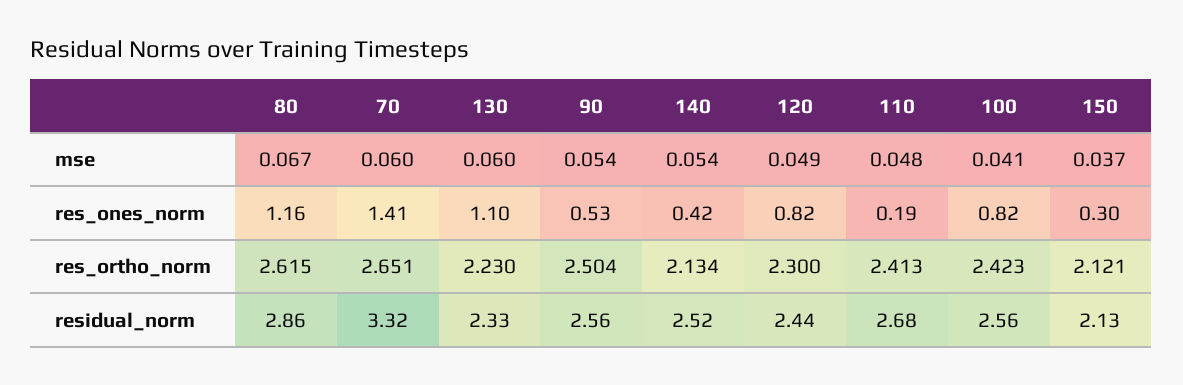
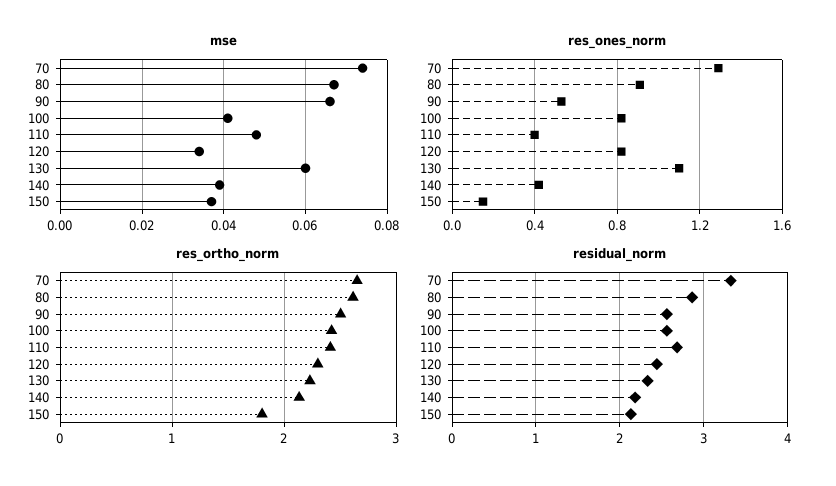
  {
    "mse": {
      "80": 0.067,
-     "70": 0.06,
+     "70": 0.075,
      "130": 0.06,
-     "90": 0.054,
+     "90": 0.065,
-     "140": 0.054,
+     "140": 0.04,
-     "120": 0.049,
+     "120": 0.035,
      "110": 0.048,
      "100": 0.041,
      "150": 0.037
    },
    "res_ones_norm": {
-     "80": 1.16,
+     "80": 0.9,
-     "70": 1.41,
+     "70": 1.3,
      "130": 1.1,
      "90": 0.53,
      "140": 0.42,
      "120": 0.82,
-     "110": 0.19,
+     "110": 0.4,
      "100": 0.82,
-     "150": 0.3
+     "150": 0.15
    },
    "res_ortho_norm": {
      "80": 2.615,
      "70": 2.651,
      "130": 2.23,
      "90": 2.504,
      "140": 2.134,
      "120": 2.3,
      "110": 2.413,
      "100": 2.423,
-     "150": 2.121
+     "150": 1.8
    },
    "residual_norm": {
      "80": 2.86,
      "70": 3.32,
      "130": 2.33,
      "90": 2.56,
-     "140": 2.52,
+     "140": 2.2,
      "120": 2.44,
      "110": 2.68,
      "100": 2.56,
      "150": 2.13
    }
  }

